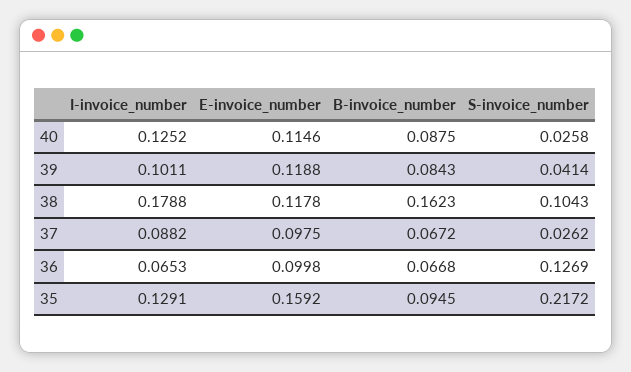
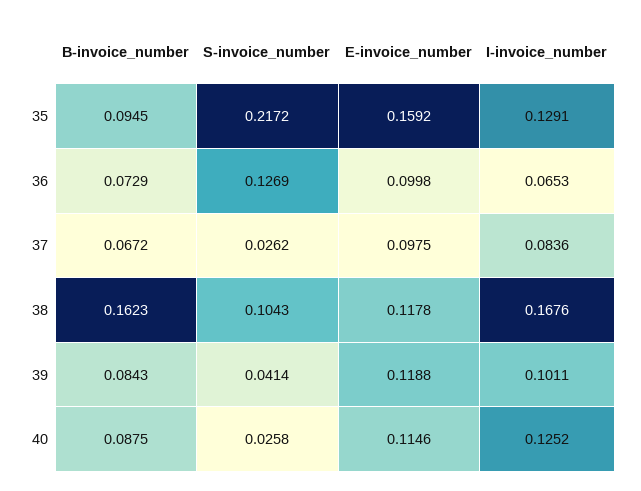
  {
    "I-invoice_number": {
      "40": 0.1252,
      "39": 0.1011,
-     "38": 0.1788,
+     "38": 0.1676,
-     "37": 0.0882,
+     "37": 0.0836,
      "36": 0.0653,
      "35": 0.1291
    },
    "E-invoice_number": {
      "40": 0.1146,
      "39": 0.1188,
      "38": 0.1178,
      "37": 0.0975,
      "36": 0.0998,
      "35": 0.1592
    },
    "B-invoice_number": {
      "40": 0.0875,
      "39": 0.0843,
      "38": 0.1623,
      "37": 0.0672,
-     "36": 0.0668,
+     "36": 0.0729,
      "35": 0.0945
    },
    "S-invoice_number": {
      "40": 0.0258,
      "39": 0.0414,
      "38": 0.1043,
      "37": 0.0262,
      "36": 0.1269,
      "35": 0.2172
    }
  }

